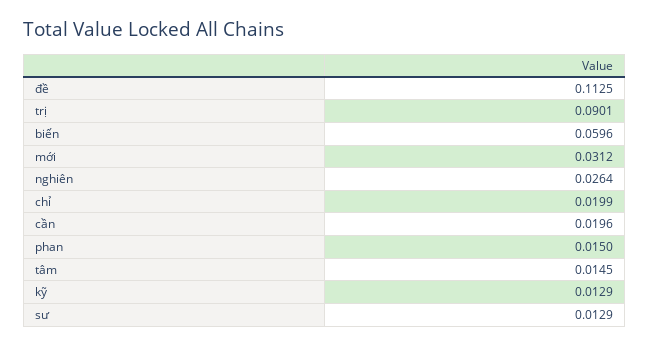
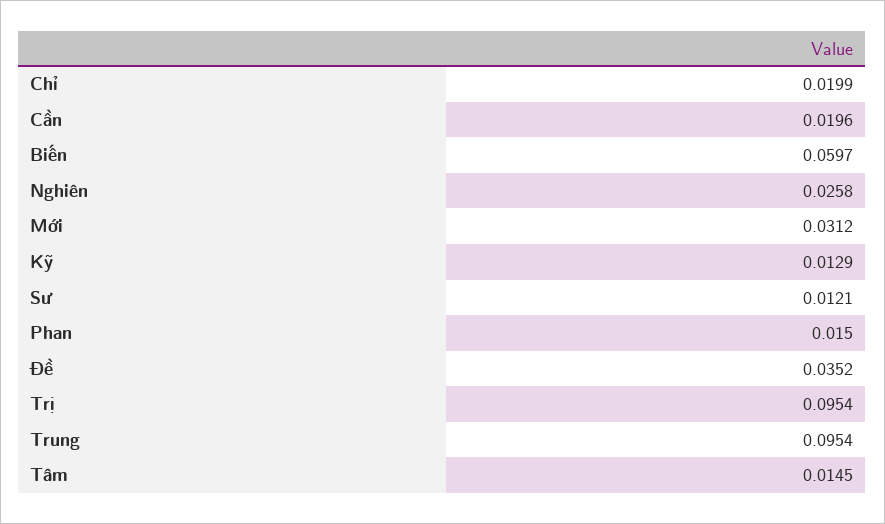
  {
-   "đề": 0.1125,
+   "đề": 0.0352,
-   "trị": 0.0901,
+   "trị": 0.0954,
-   "biến": 0.0596,
+   "biến": 0.0597,
    "mới": 0.0312,
-   "nghiên": 0.0264,
+   "nghiên": 0.0258,
    "chỉ": 0.0199,
    "cần": 0.0196,
    "phan": 0.015,
    "tâm": 0.0145,
    "kỹ": 0.0129,
-   "sư": 0.0129
+   "sư": 0.0121,
+   "Trung": 0.0954
  }

